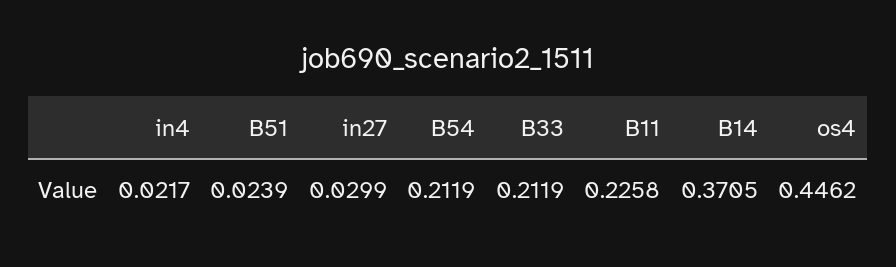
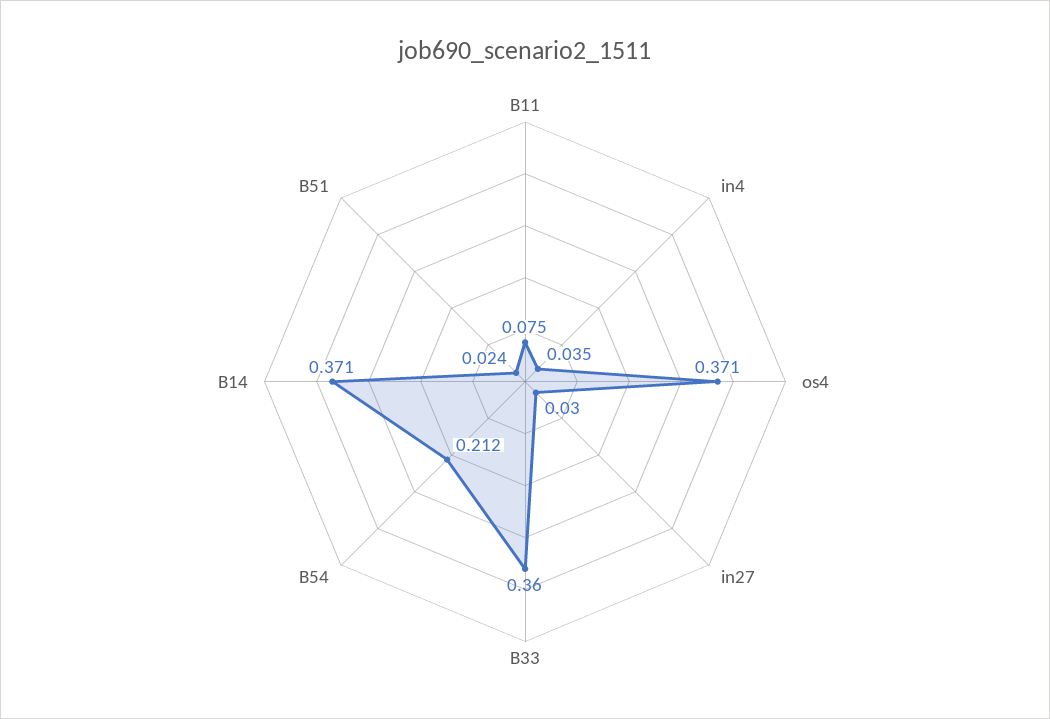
  {
-   "in4": 0.0217,
+   "in4": 0.035,
    "B51": 0.0239,
    "in27": 0.0299,
    "B54": 0.2119,
-   "B33": 0.2119,
+   "B33": 0.36,
-   "B11": 0.2258,
+   "B11": 0.075,
    "B14": 0.3705,
-   "os4": 0.4462
+   "os4": 0.371
  }

